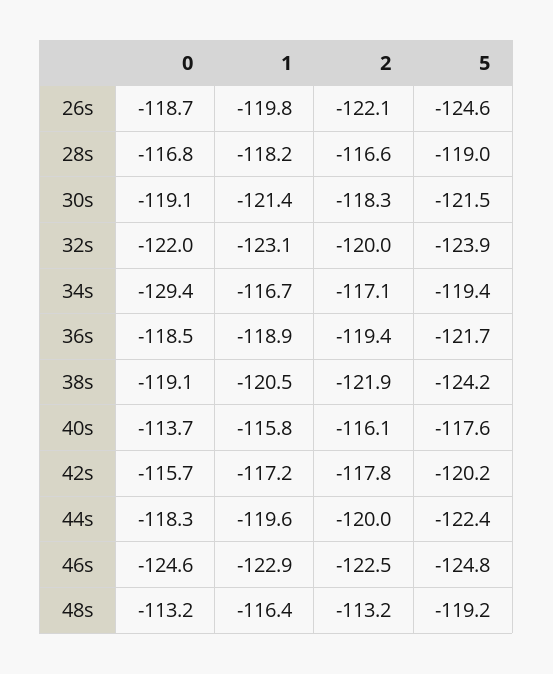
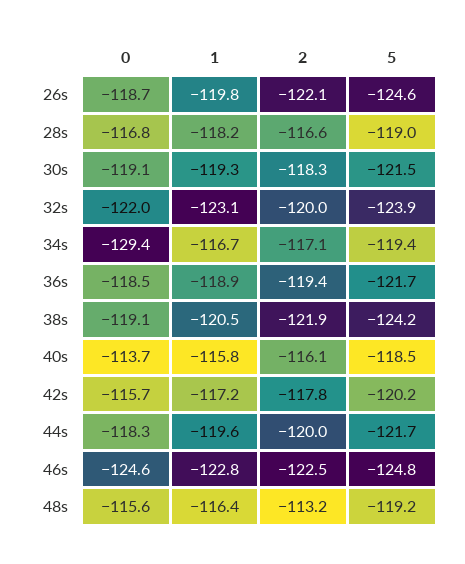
  {
    "0": {
      "26s": -118.7,
      "28s": -116.8,
      "30s": -119.1,
      "32s": -122,
      "34s": -129.4,
      "36s": -118.5,
      "38s": -119.1,
      "40s": -113.7,
      "42s": -115.7,
      "44s": -118.3,
      "46s": -124.6,
-     "48s": -113.2
+     "48s": -115.6
    },
    "1": {
      "26s": -119.8,
      "28s": -118.2,
-     "30s": -121.4,
+     "30s": -119.3,
      "32s": -123.1,
      "34s": -116.7,
      "36s": -118.9,
      "38s": -120.5,
      "40s": -115.8,
      "42s": -117.2,
      "44s": -119.6,
-     "46s": -122.9,
+     "46s": -122.8,
      "48s": -116.4
    },
    "2": {
      "26s": -122.1,
      "28s": -116.6,
      "30s": -118.3,
      "32s": -120,
      "34s": -117.1,
      "36s": -119.4,
      "38s": -121.9,
      "40s": -116.1,
      "42s": -117.8,
      "44s": -120,
      "46s": -122.5,
      "48s": -113.2
    },
    "5": {
      "26s": -124.6,
      "28s": -119,
      "30s": -121.5,
      "32s": -123.9,
      "34s": -119.4,
      "36s": -121.7,
      "38s": -124.2,
-     "40s": -117.6,
+     "40s": -118.5,
      "42s": -120.2,
-     "44s": -122.4,
+     "44s": -121.7,
      "46s": -124.8,
      "48s": -119.2
    }
  }

